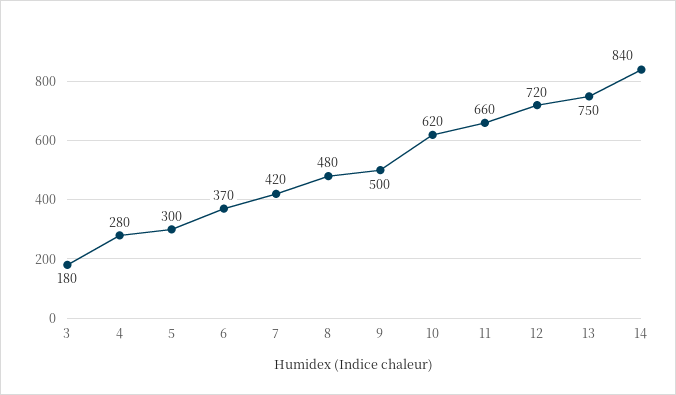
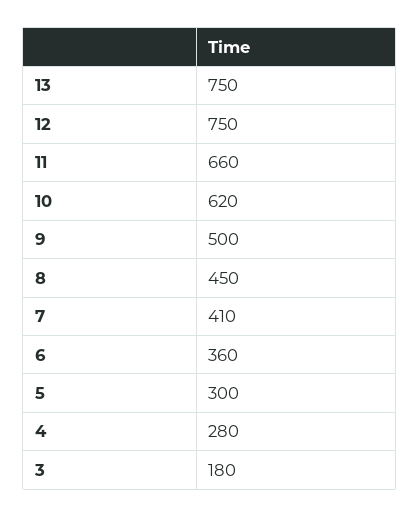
  {
    "3": 180,
    "4": 280,
    "5": 300,
-   "6": 370,
+   "6": 360,
-   "7": 420,
+   "7": 410,
-   "8": 480,
+   "8": 450,
    "9": 500,
    "10": 620,
    "11": 660,
-   "12": 720,
+   "12": 750,
-   "13": 750,
+   "13": 750
-   "14": 840
  }

